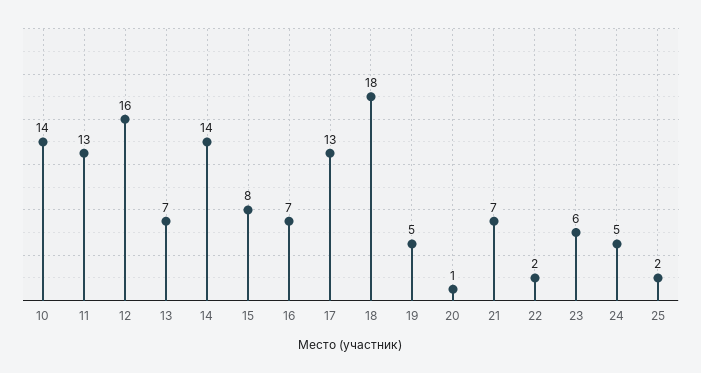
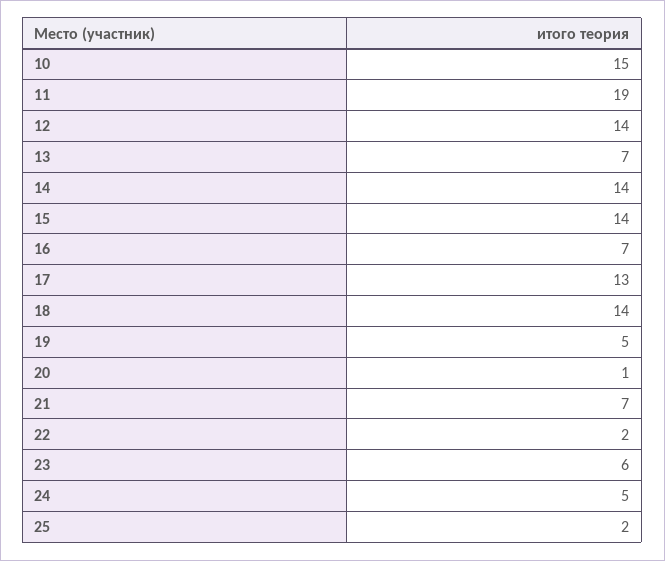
  {
-   "10": 14,
+   "10": 15,
-   "11": 13,
+   "11": 19,
-   "12": 16,
+   "12": 14,
    "13": 7,
    "14": 14,
-   "15": 8,
+   "15": 14,
    "16": 7,
    "17": 13,
-   "18": 18,
+   "18": 14,
    "19": 5,
    "20": 1,
    "21": 7,
    "22": 2,
    "23": 6,
    "24": 5,
    "25": 2
  }

